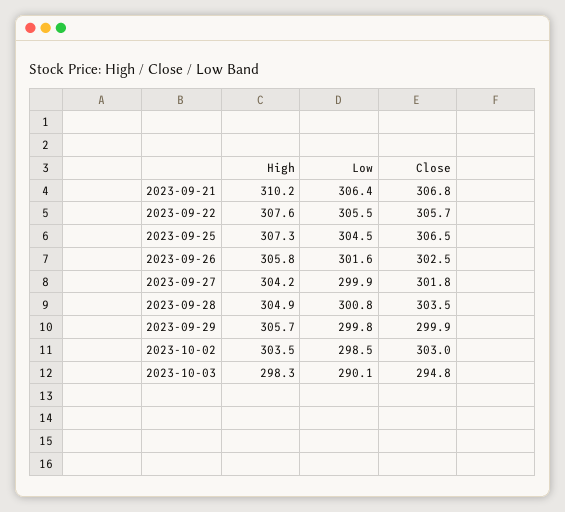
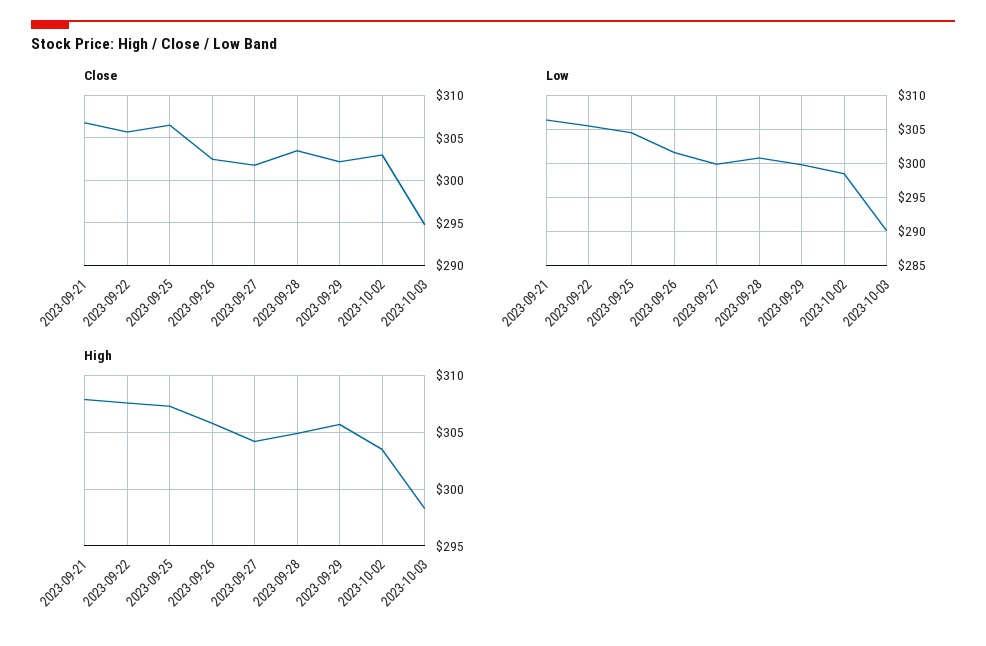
  {
    "High": {
-     "2023-09-21": 310.2,
+     "2023-09-21": 308,
      "2023-09-22": 307.6,
      "2023-09-25": 307.3,
      "2023-09-26": 305.8,
      "2023-09-27": 304.2,
      "2023-09-28": 304.9,
      "2023-09-29": 305.7,
      "2023-10-02": 303.5,
      "2023-10-03": 298.3
    },
    "Low": {
      "2023-09-21": 306.4,
      "2023-09-22": 305.5,
      "2023-09-25": 304.5,
      "2023-09-26": 301.6,
      "2023-09-27": 299.9,
      "2023-09-28": 300.8,
      "2023-09-29": 299.8,
      "2023-10-02": 298.5,
      "2023-10-03": 290.1
    },
    "Close": {
      "2023-09-21": 306.8,
      "2023-09-22": 305.7,
      "2023-09-25": 306.5,
      "2023-09-26": 302.5,
      "2023-09-27": 301.8,
      "2023-09-28": 303.5,
-     "2023-09-29": 299.9,
+     "2023-09-29": 302,
      "2023-10-02": 303,
      "2023-10-03": 294.8
    }
  }

